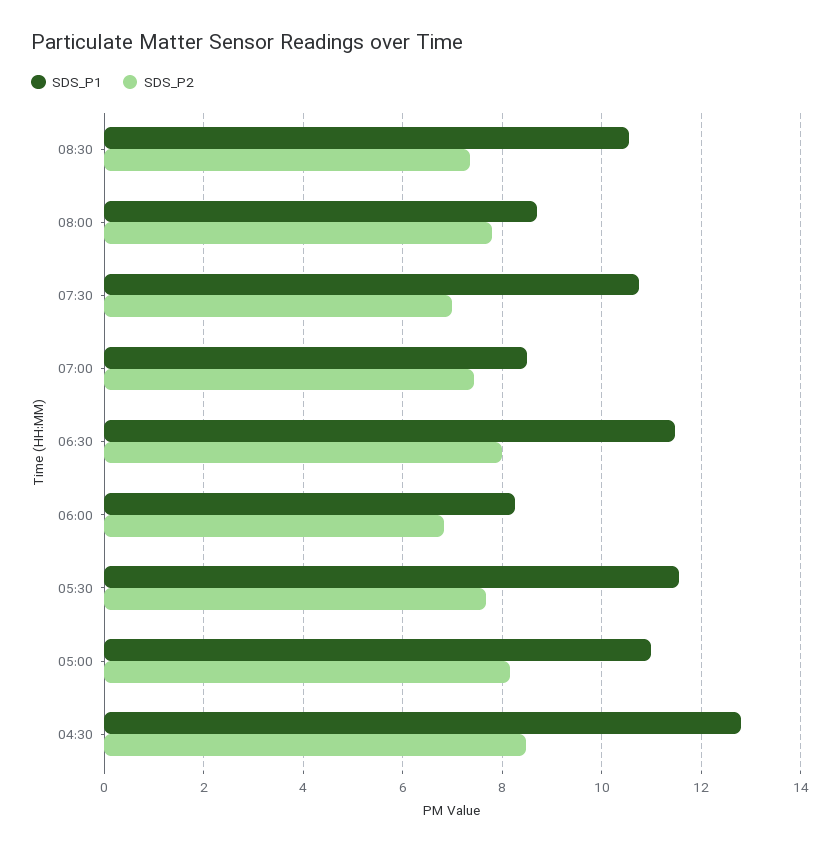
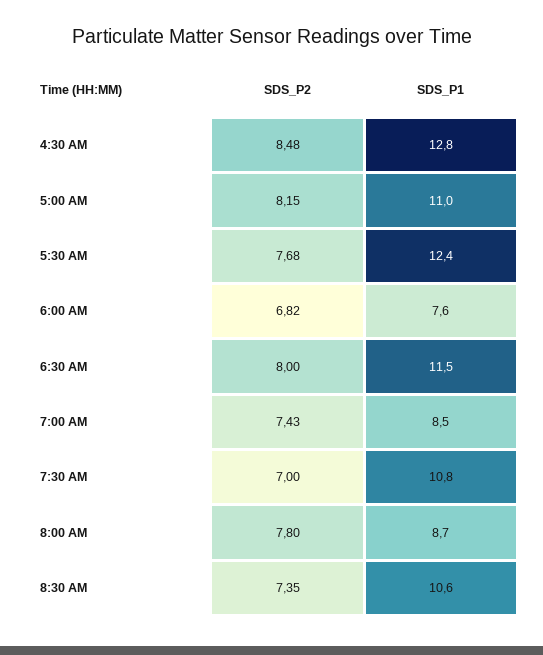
  {
    "SDS_P1": {
      "08:30": 10.6,
      "08:00": 8.7,
      "07:30": 10.8,
      "07:00": 8.5,
      "06:30": 11.5,
-     "06:00": 8.2,
+     "06:00": 7.6,
-     "05:30": 11.6,
+     "05:30": 12.4,
      "05:00": 11,
      "04:30": 12.8
    },
    "SDS_P2": {
      "08:30": 7.35,
      "08:00": 7.8,
      "07:30": 7,
      "07:00": 7.43,
      "06:30": 8,
      "06:00": 6.82,
      "05:30": 7.68,
      "05:00": 8.15,
      "04:30": 8.48
    }
  }

